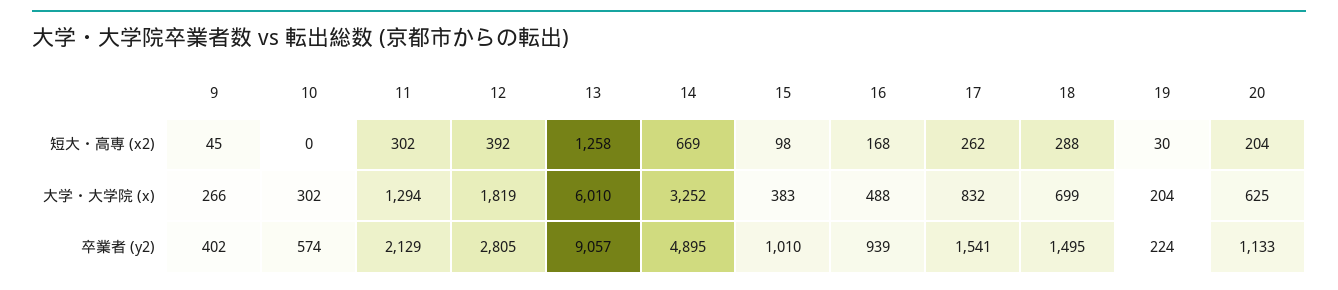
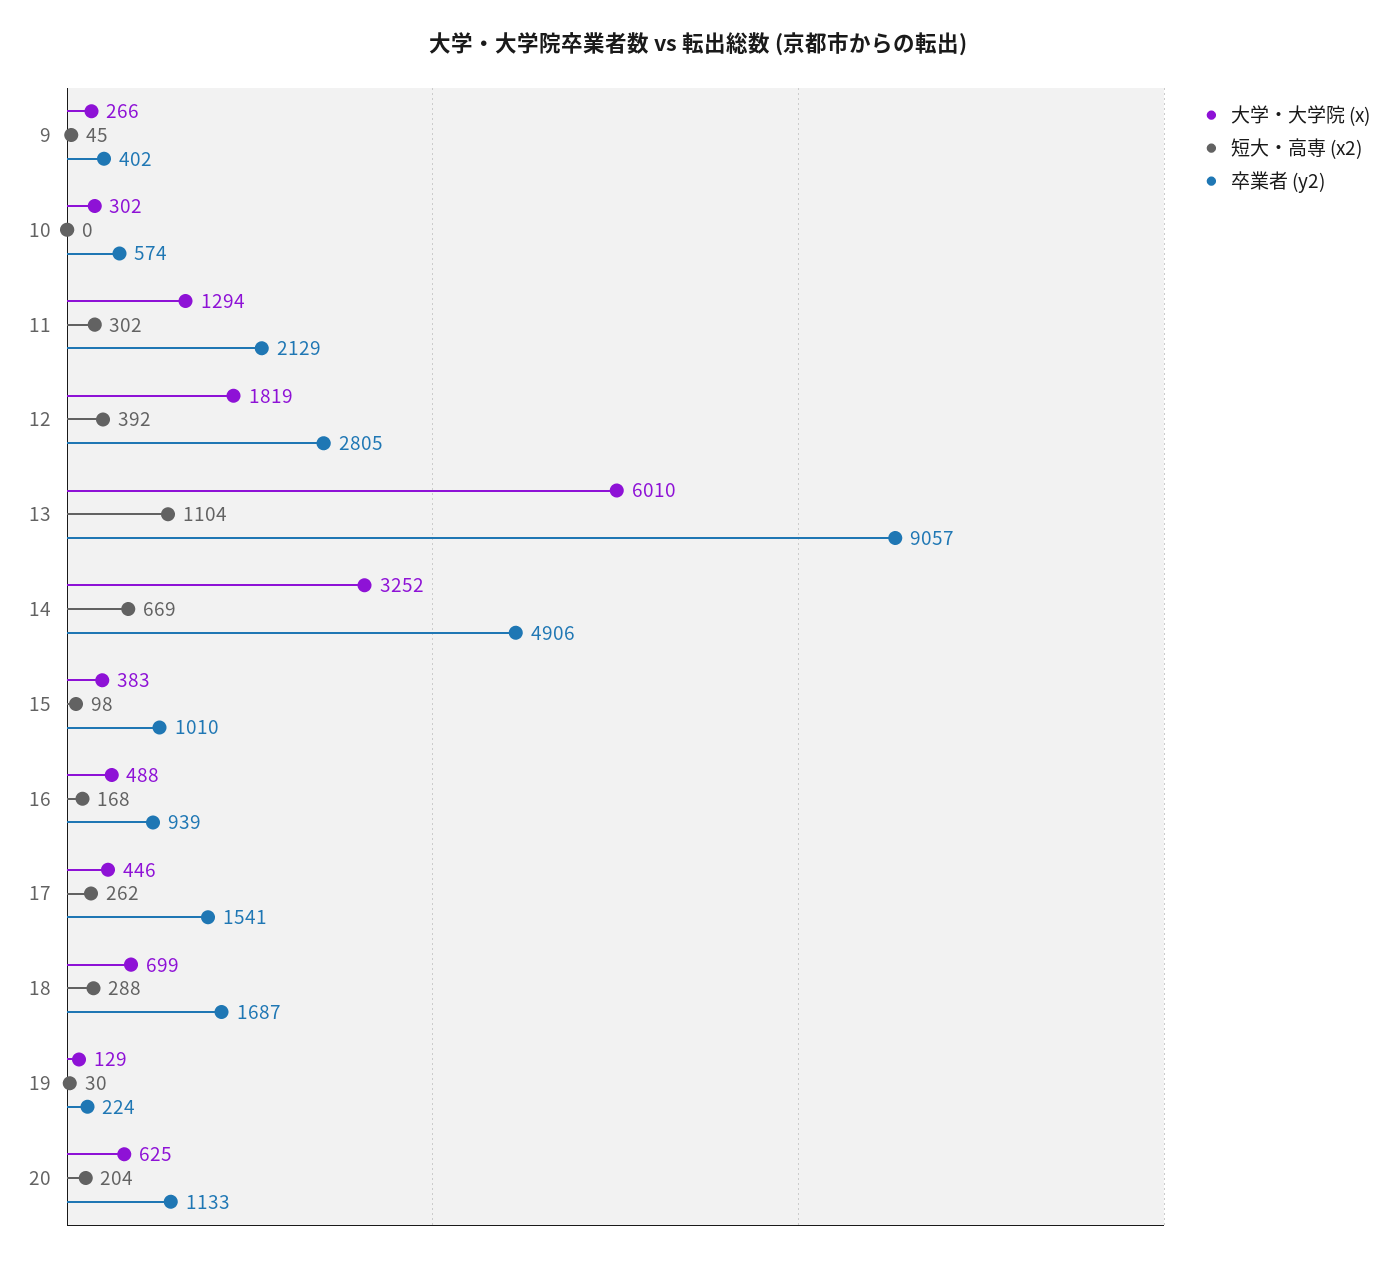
  {
    "短大・高専 (x2)": {
      "9": 45,
      "10": 0,
      "11": 302,
      "12": 392,
-     "13": 1258,
+     "13": 1104,
      "14": 669,
      "15": 98,
      "16": 168,
      "17": 262,
      "18": 288,
      "19": 30,
      "20": 204
    },
    "大学・大学院 (x)": {
      "9": 266,
      "10": 302,
      "11": 1294,
      "12": 1819,
      "13": 6010,
      "14": 3252,
      "15": 383,
      "16": 488,
-     "17": 832,
+     "17": 446,
      "18": 699,
-     "19": 204,
+     "19": 129,
      "20": 625
    },
    "卒業者 (y2)": {
      "9": 402,
      "10": 574,
      "11": 2129,
      "12": 2805,
      "13": 9057,
-     "14": 4895,
+     "14": 4906,
      "15": 1010,
      "16": 939,
      "17": 1541,
-     "18": 1495,
+     "18": 1687,
      "19": 224,
      "20": 1133
    }
  }

